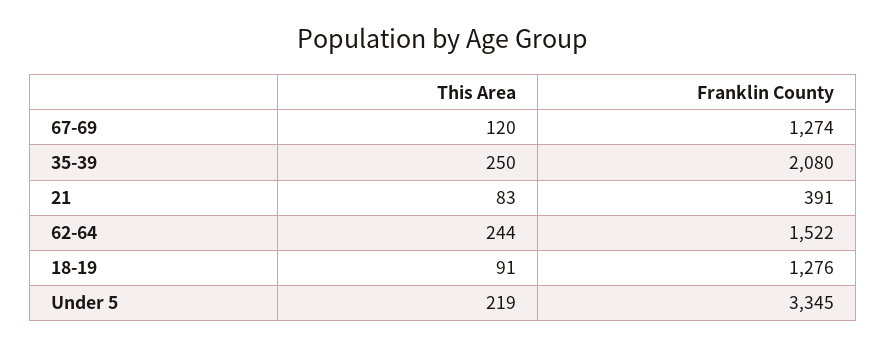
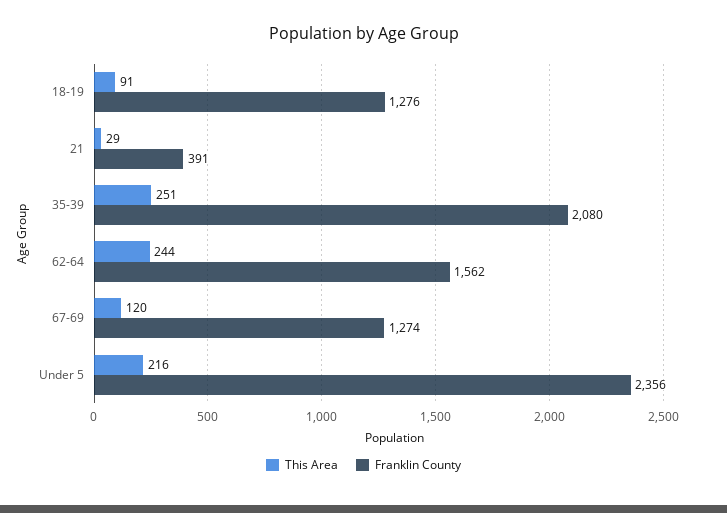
  {
    "This Area": {
      "67-69": 120,
-     "35-39": 250,
+     "35-39": 251,
-     "21": 83,
+     "21": 29,
      "62-64": 244,
      "18-19": 91,
-     "Under 5": 219
+     "Under 5": 216
    },
    "Franklin County": {
      "67-69": 1274,
      "35-39": 2080,
      "21": 391,
-     "62-64": 1522,
+     "62-64": 1562,
      "18-19": 1276,
-     "Under 5": 3345
+     "Under 5": 2356
    }
  }

